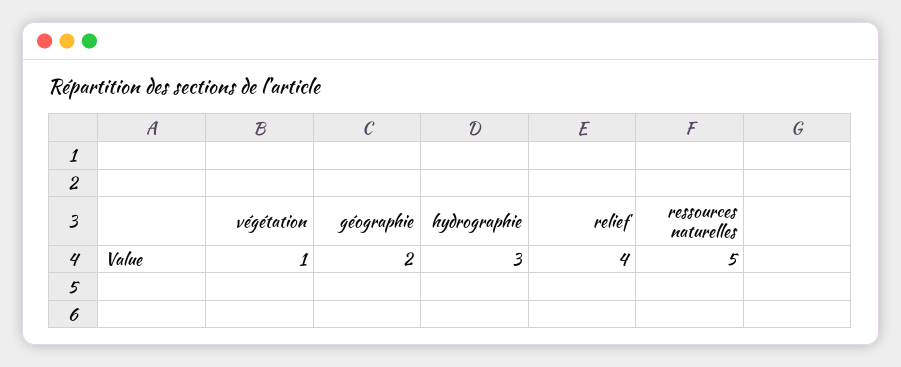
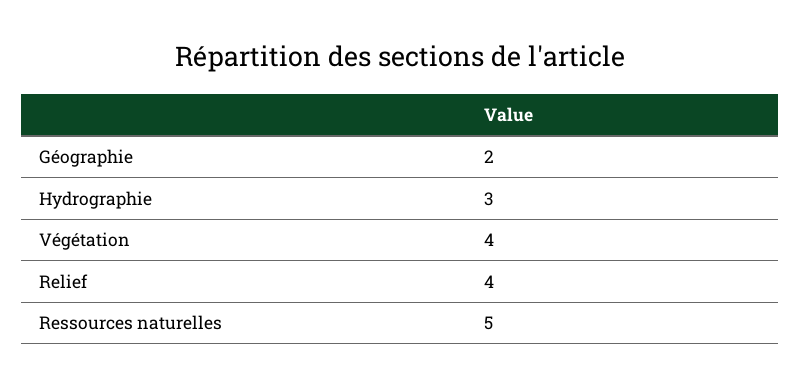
  {
-   "végétation": 1,
+   "végétation": 4,
    "géographie": 2,
    "hydrographie": 3,
    "relief": 4,
    "ressources naturelles": 5
  }

